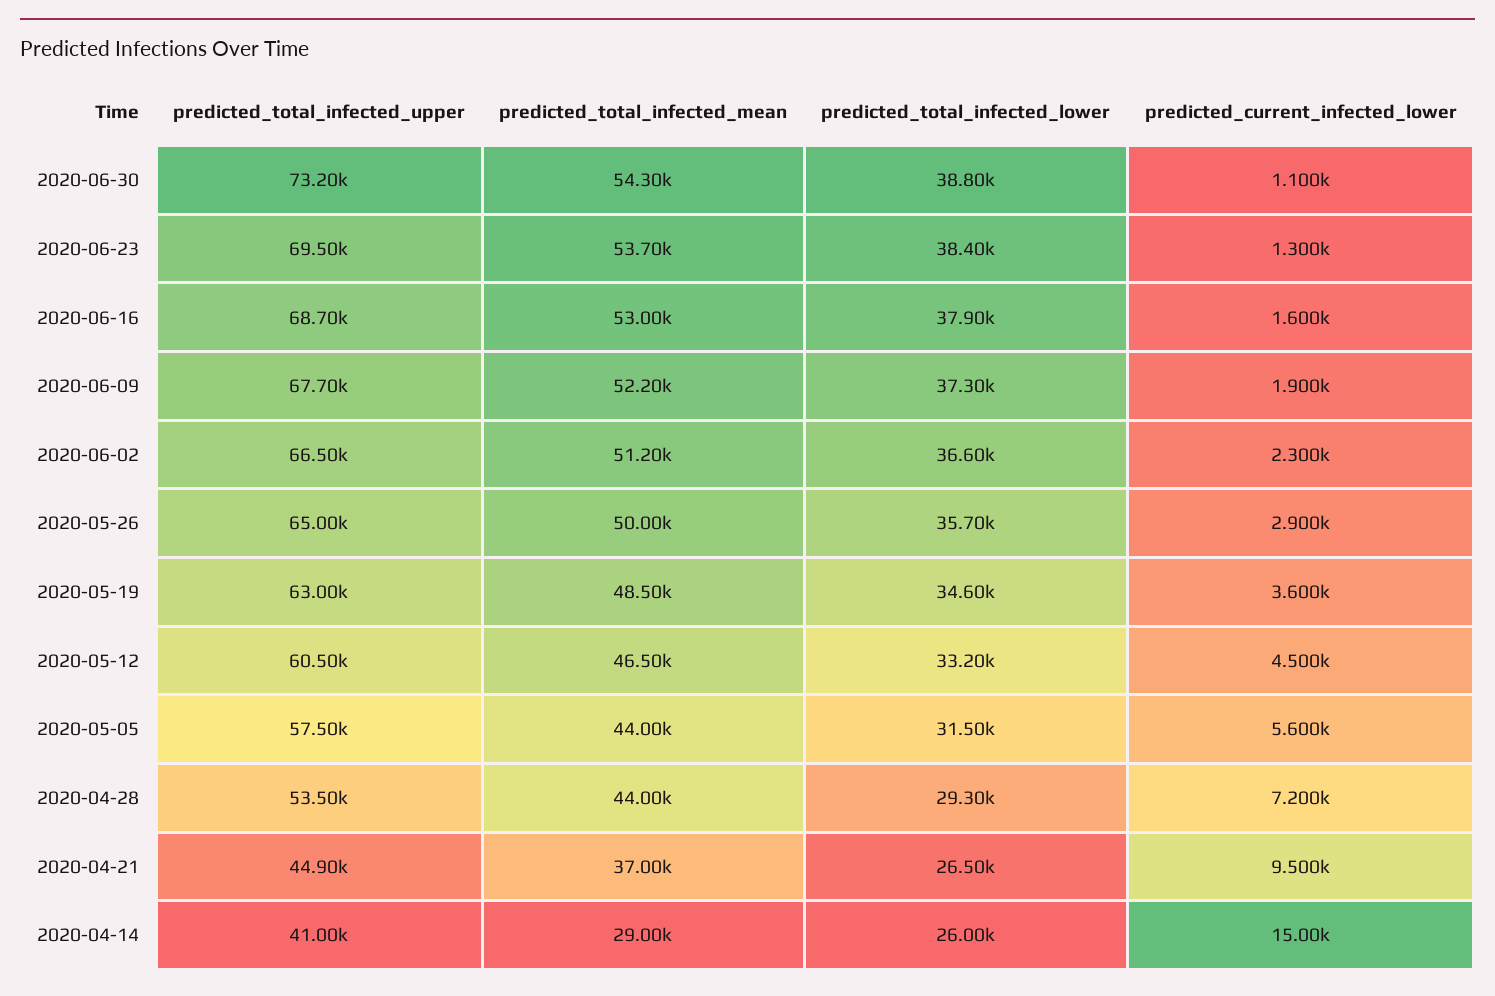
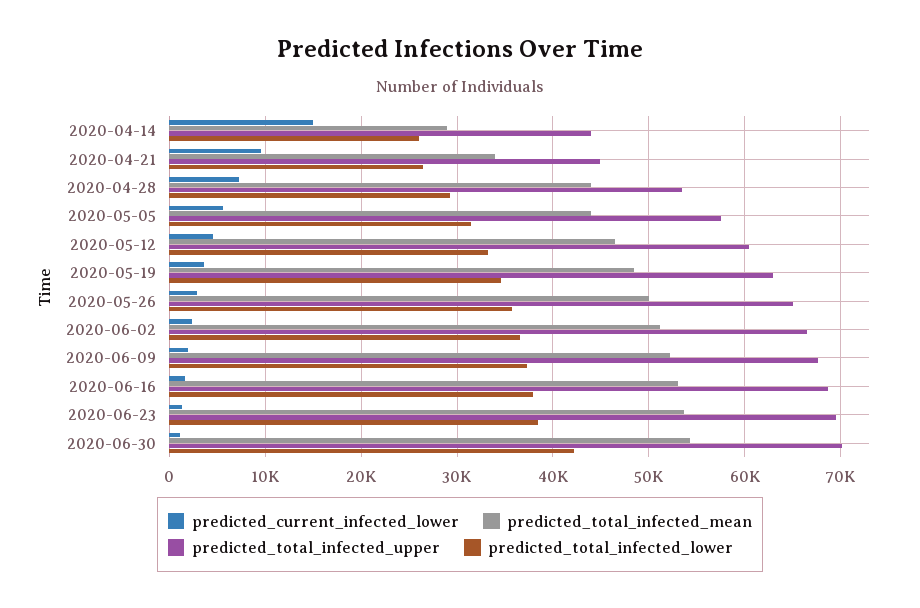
  {
    "predicted_total_infected_upper": {
-     "2020-06-30": 73200,
+     "2020-06-30": 70000,
      "2020-06-23": 69500,
      "2020-06-16": 68700,
      "2020-06-09": 67700,
      "2020-06-02": 66500,
      "2020-05-26": 65000,
      "2020-05-19": 63000,
      "2020-05-12": 60500,
      "2020-05-05": 57500,
      "2020-04-28": 53500,
      "2020-04-21": 44900,
-     "2020-04-14": 41000
+     "2020-04-14": 44000
    },
    "predicted_total_infected_mean": {
      "2020-06-30": 54300,
      "2020-06-23": 53700,
      "2020-06-16": 53000,
      "2020-06-09": 52200,
      "2020-06-02": 51200,
      "2020-05-26": 50000,
      "2020-05-19": 48500,
      "2020-05-12": 46500,
      "2020-05-05": 44000,
      "2020-04-28": 44000,
-     "2020-04-21": 37000,
+     "2020-04-21": 34000,
      "2020-04-14": 29000
    },
    "predicted_total_infected_lower": {
-     "2020-06-30": 38800,
+     "2020-06-30": 42000,
      "2020-06-23": 38400,
      "2020-06-16": 37900,
      "2020-06-09": 37300,
      "2020-06-02": 36600,
      "2020-05-26": 35700,
      "2020-05-19": 34600,
      "2020-05-12": 33200,
      "2020-05-05": 31500,
      "2020-04-28": 29300,
      "2020-04-21": 26500,
      "2020-04-14": 26000
    },
    "predicted_current_infected_lower": {
      "2020-06-30": 1100,
      "2020-06-23": 1300,
      "2020-06-16": 1600,
      "2020-06-09": 1900,
      "2020-06-02": 2300,
      "2020-05-26": 2900,
      "2020-05-19": 3600,
      "2020-05-12": 4500,
      "2020-05-05": 5600,
      "2020-04-28": 7200,
      "2020-04-21": 9500,
      "2020-04-14": 15000
    }
  }

